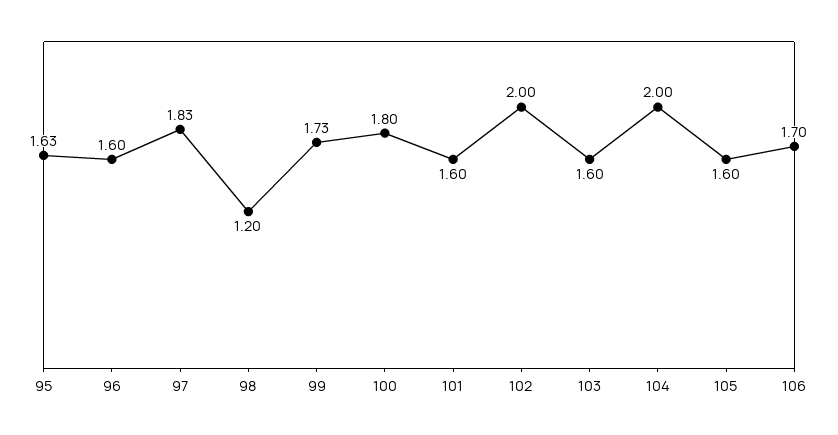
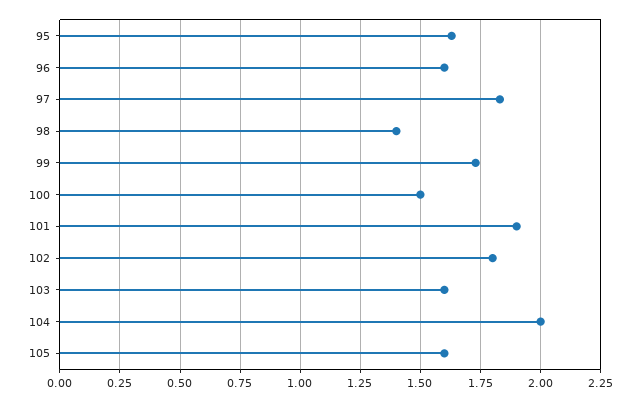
  {
    "95": 1.63,
    "96": 1.6,
    "97": 1.83,
-   "98": 1.2,
+   "98": 1.4,
    "99": 1.73,
-   "100": 1.8,
+   "100": 1.5,
-   "101": 1.6,
+   "101": 1.9,
-   "102": 2,
+   "102": 1.8,
    "103": 1.6,
    "104": 2,
-   "105": 1.6,
+   "105": 1.6
-   "106": 1.7
  }

